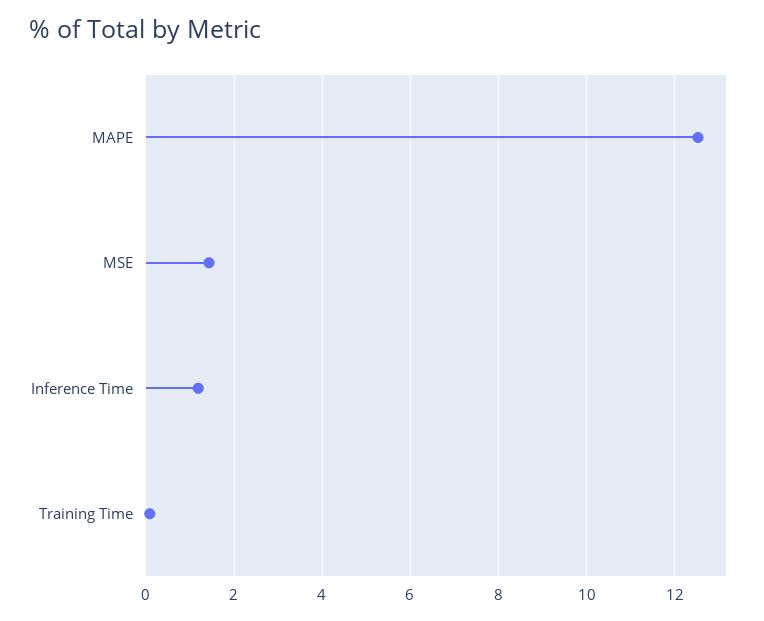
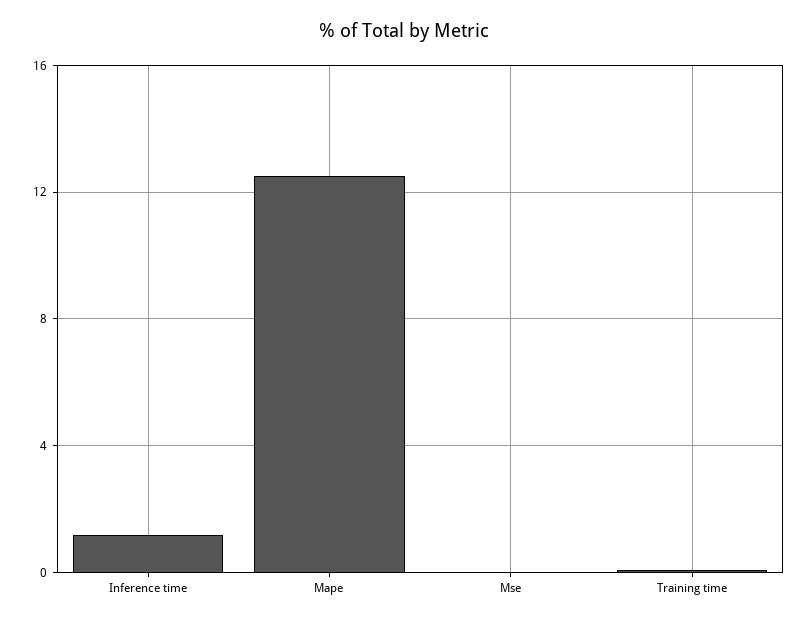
  {
    "MAPE": 12.6,
-   "MSE": 1.4,
+   "MSE": 0,
    "Inference Time": 1.2,
    "Training Time": 0
  }

